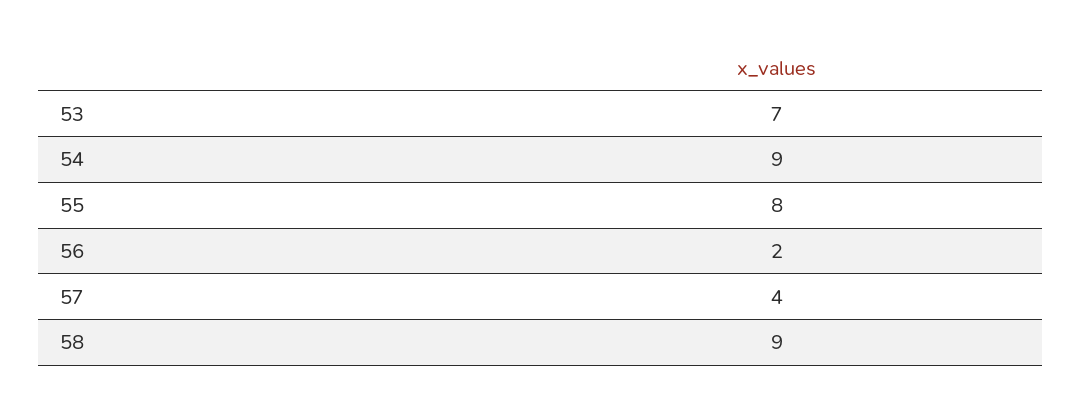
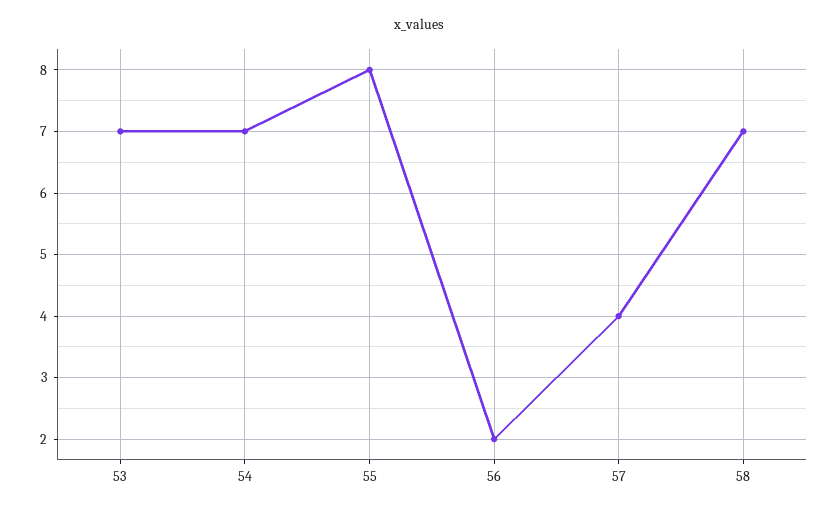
  {
    "53": 7,
-   "54": 9,
+   "54": 7,
    "55": 8,
    "56": 2,
    "57": 4,
-   "58": 9
+   "58": 7
  }

